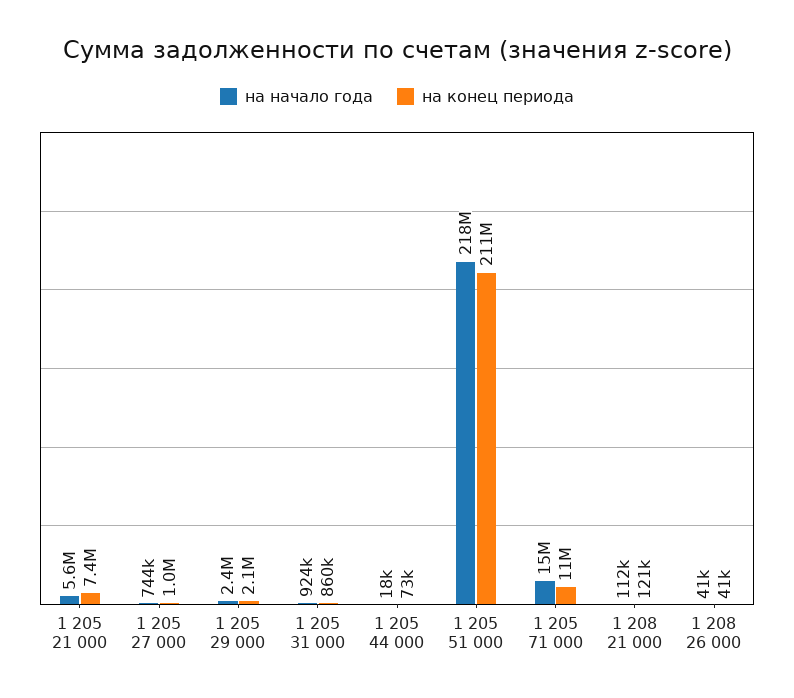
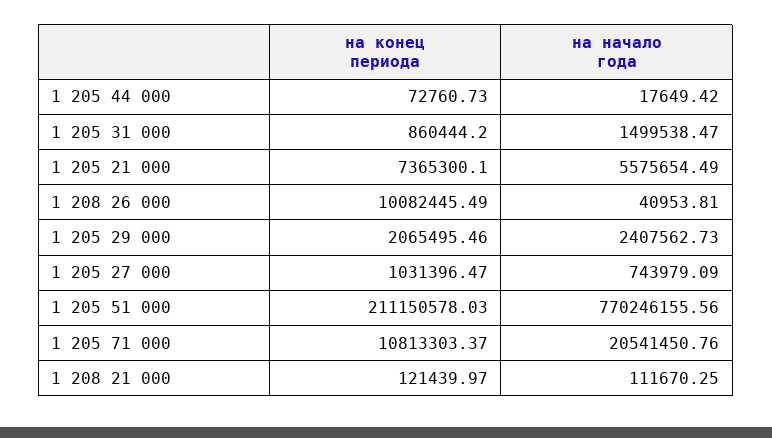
  {
    "на начало года": {
      "1 205 21 000": 5575654.49,
      "1 205 27 000": 743979.09,
      "1 205 29 000": 2407562.73,
-     "1 205 31 000": 924000,
+     "1 205 31 000": 1499538.47,
      "1 205 44 000": 17649.42,
-     "1 205 51 000": 218000000,
+     "1 205 51 000": 770246155.56,
-     "1 205 71 000": 15000000,
+     "1 205 71 000": 20541450.76,
      "1 208 21 000": 111670.25,
      "1 208 26 000": 40953.81
    },
    "на конец периода": {
      "1 205 21 000": 7365300.1,
      "1 205 27 000": 1031396.47,
      "1 205 29 000": 2065495.46,
      "1 205 31 000": 860444.2,
      "1 205 44 000": 72760.73,
      "1 205 51 000": 211150578.03,
      "1 205 71 000": 10813303.37,
      "1 208 21 000": 121439.97,
-     "1 208 26 000": 41000
+     "1 208 26 000": 10082445.49
    }
  }

